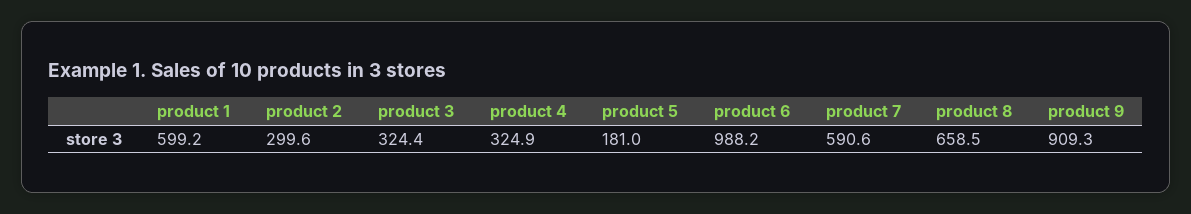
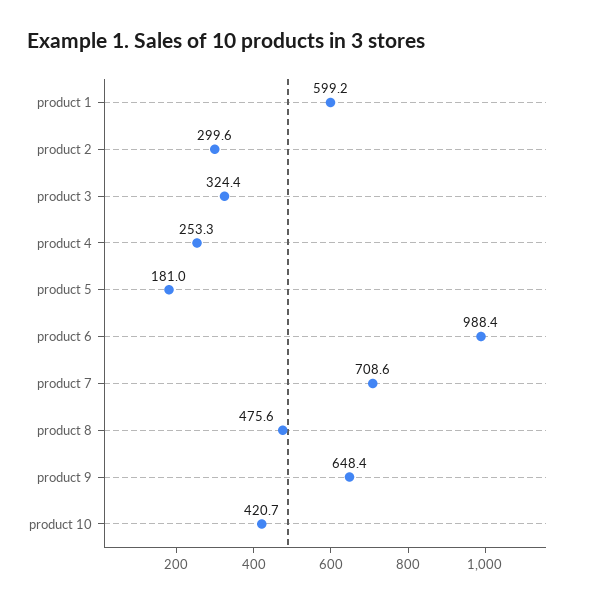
  {
    "product 1": 599.2,
    "product 2": 299.6,
    "product 3": 324.4,
-   "product 4": 324.9,
+   "product 4": 253.3,
    "product 5": 181,
-   "product 6": 988.2,
+   "product 6": 988.4,
-   "product 7": 590.6,
+   "product 7": 708.6,
-   "product 8": 658.5,
+   "product 8": 475.6,
-   "product 9": 909.3
+   "product 9": 648.4,
+   "product 10": 420.7
  }

